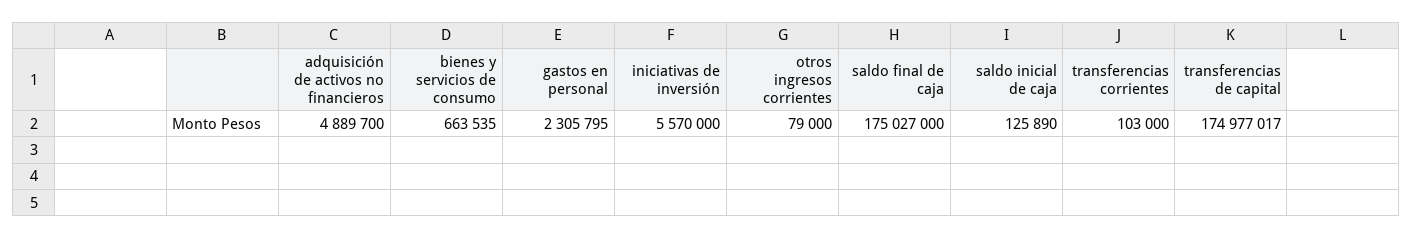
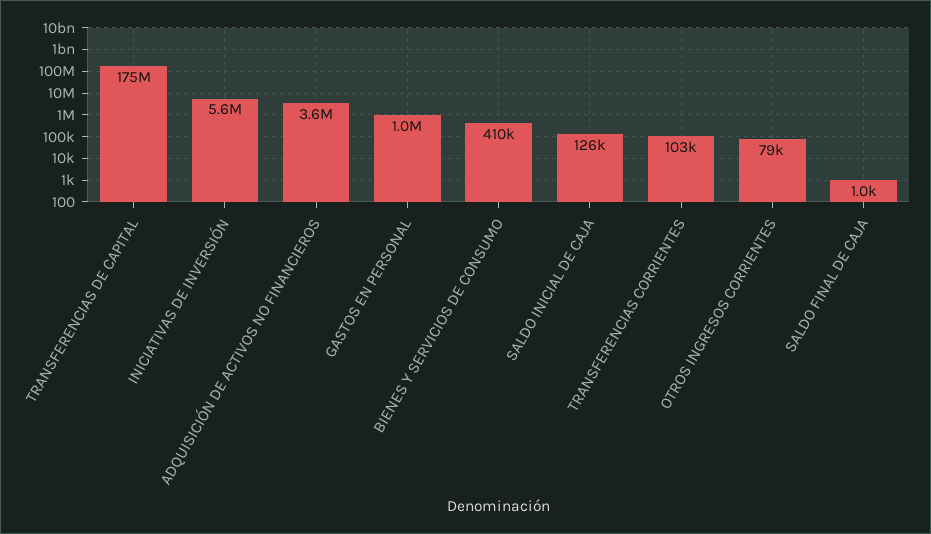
  {
-   "adquisición de activos no financieros": 4889700,
+   "adquisición de activos no financieros": 3600000,
-   "bienes y servicios de consumo": 663535,
+   "bienes y servicios de consumo": 410000,
-   "gastos en personal": 2305795,
+   "gastos en personal": 1000000,
    "iniciativas de inversión": 5570000,
    "otros ingresos corrientes": 79000,
-   "saldo final de caja": 175027000,
+   "saldo final de caja": 1000,
    "saldo inicial de caja": 125890,
    "transferencias corrientes": 103000,
    "transferencias de capital": 174977017
  }

